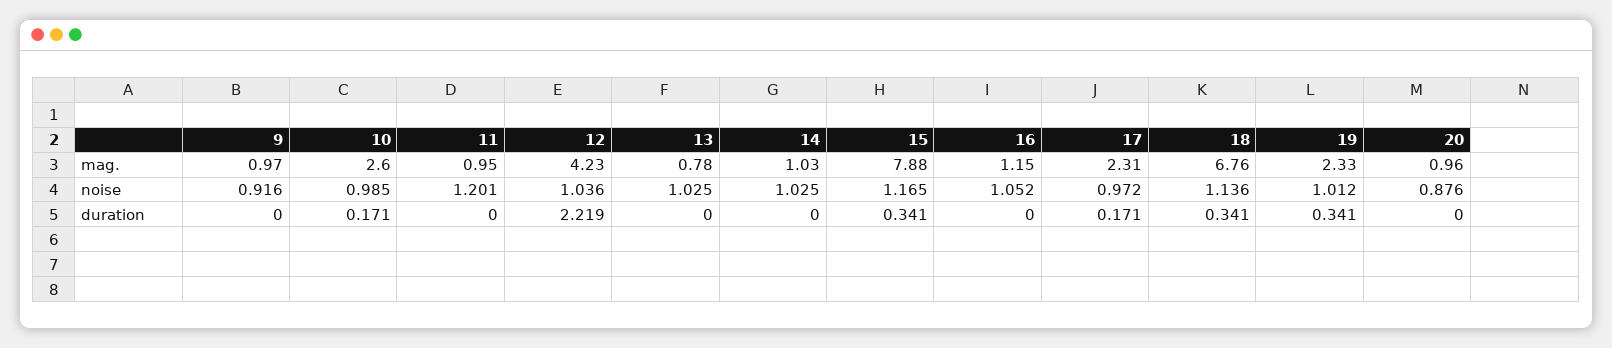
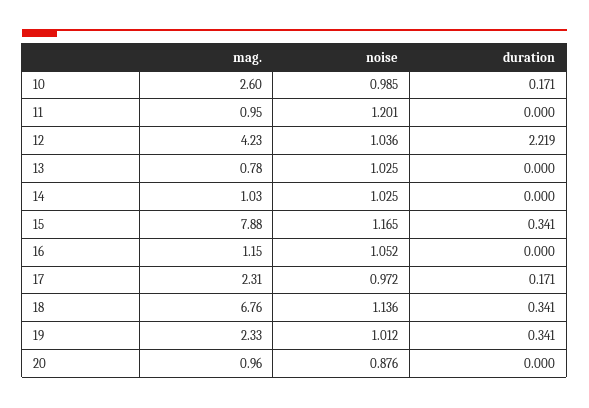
  {
-   "9": {
-     "mag.": 0.97,
-     "noise": 0.916,
-     "duration": 0
-   },
    "10": {
      "mag.": 2.6,
      "noise": 0.985,
      "duration": 0.171
    },
    "11": {
      "mag.": 0.95,
      "noise": 1.201,
      "duration": 0
    },
    "12": {
      "mag.": 4.23,
      "noise": 1.036,
      "duration": 2.219
    },
    "13": {
      "mag.": 0.78,
      "noise": 1.025,
      "duration": 0
    },
    "14": {
      "mag.": 1.03,
      "noise": 1.025,
      "duration": 0
    },
    "15": {
      "mag.": 7.88,
      "noise": 1.165,
      "duration": 0.341
    },
    "16": {
      "mag.": 1.15,
      "noise": 1.052,
      "duration": 0
    },
    "17": {
      "mag.": 2.31,
      "noise": 0.972,
      "duration": 0.171
    },
    "18": {
      "mag.": 6.76,
      "noise": 1.136,
      "duration": 0.341
    },
    "19": {
      "mag.": 2.33,
      "noise": 1.012,
      "duration": 0.341
    },
    "20": {
      "mag.": 0.96,
      "noise": 0.876,
      "duration": 0
    }
  }

